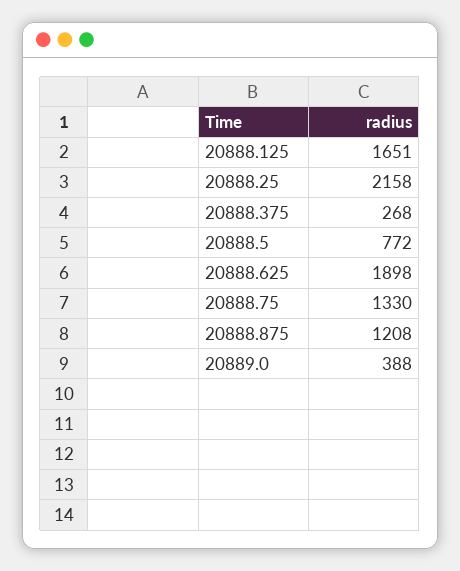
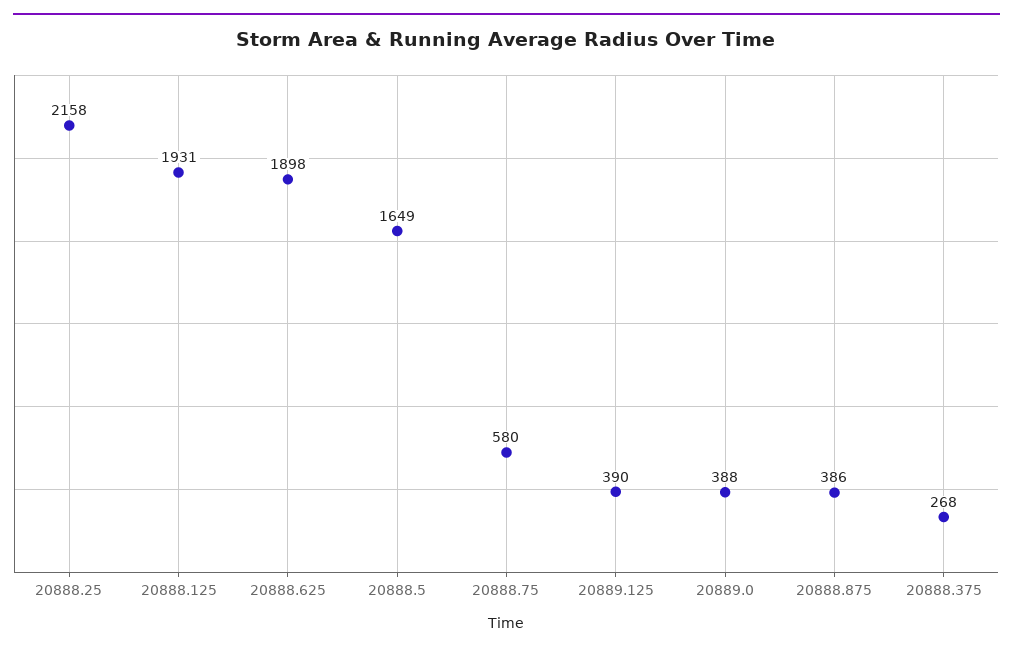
  {
-   "20888.125": 1651,
+   "20888.125": 1931,
    "20888.25": 2158,
    "20888.375": 268,
-   "20888.5": 772,
+   "20888.5": 1649,
    "20888.625": 1898,
-   "20888.75": 1330,
+   "20888.75": 580,
-   "20888.875": 1208,
+   "20888.875": 386,
-   "20889.0": 388
+   "20889.0": 388,
+   "20889.125": 390
  }

